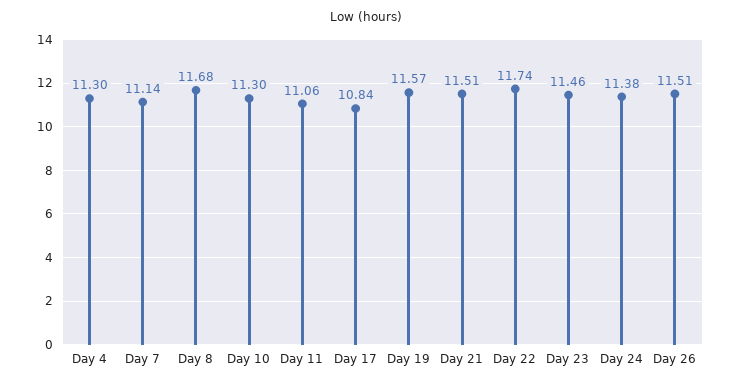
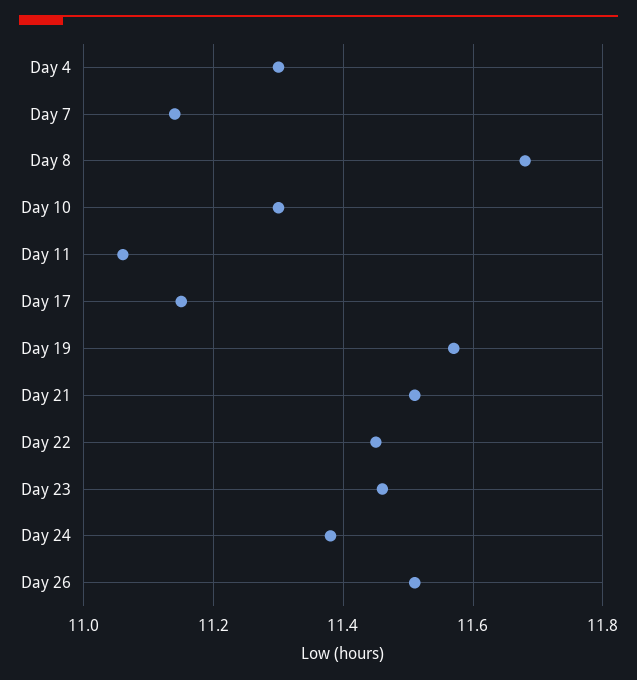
  {
    "Day 4": 11.3,
    "Day 7": 11.14,
    "Day 8": 11.68,
    "Day 10": 11.3,
    "Day 11": 11.06,
-   "Day 17": 10.84,
+   "Day 17": 11.15,
    "Day 19": 11.57,
    "Day 21": 11.51,
-   "Day 22": 11.74,
+   "Day 22": 11.45,
    "Day 23": 11.46,
    "Day 24": 11.38,
    "Day 26": 11.51
  }

